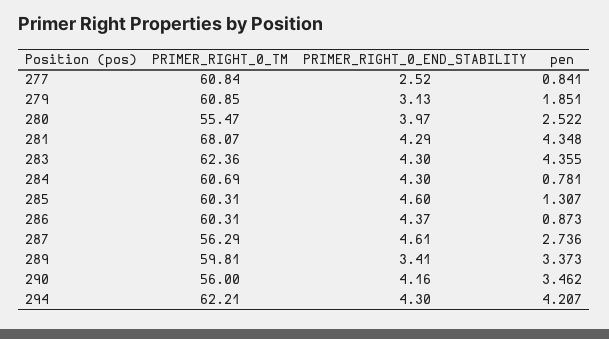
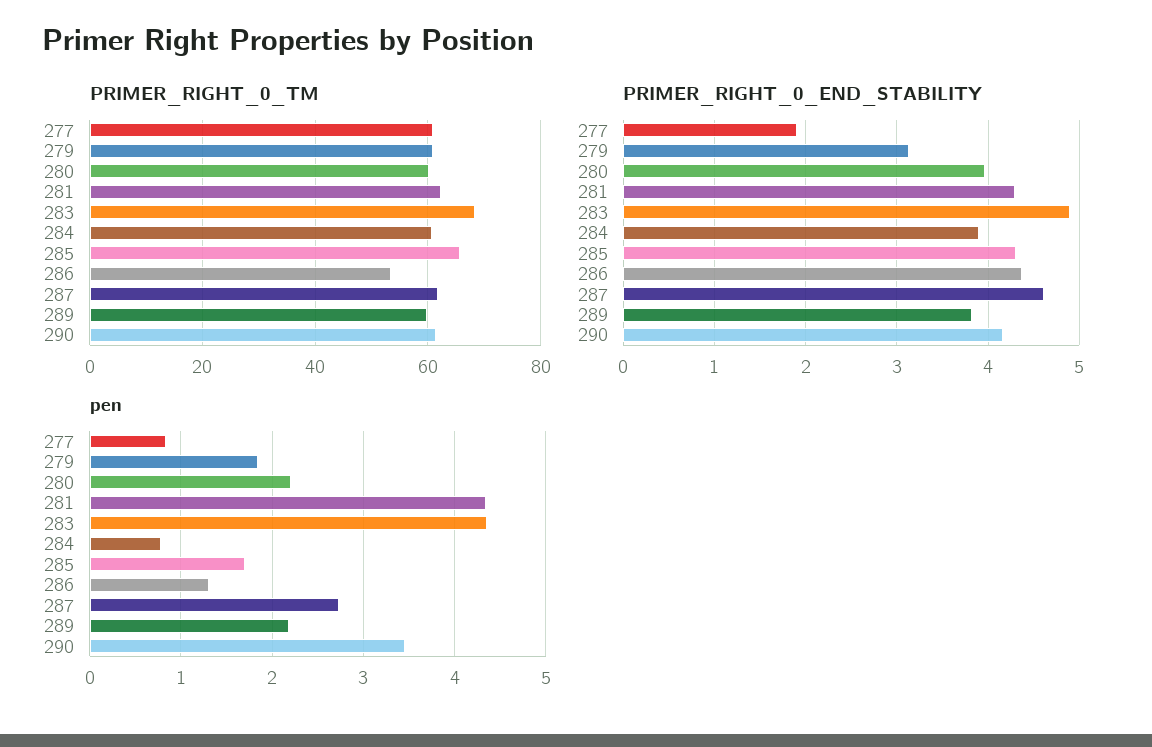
  {
    "PRIMER_RIGHT_0_TM": {
      "277": 60.84,
      "279": 60.85,
-     "280": 55.47,
+     "280": 60,
-     "281": 68.07,
+     "281": 62,
-     "283": 62.36,
+     "283": 68,
      "284": 60.69,
-     "285": 60.31,
+     "285": 66,
-     "286": 60.31,
+     "286": 54,
-     "287": 56.29,
+     "287": 62,
      "289": 59.81,
-     "290": 56,
+     "290": 62
-     "294": 62.21
    },
    "PRIMER_RIGHT_0_END_STABILITY": {
-     "277": 2.52,
+     "277": 1.9,
      "279": 3.13,
      "280": 3.97,
      "281": 4.29,
-     "283": 4.3,
+     "283": 4.9,
-     "284": 4.3,
+     "284": 3.9,
-     "285": 4.6,
+     "285": 4.3,
      "286": 4.37,
      "287": 4.61,
-     "289": 3.41,
+     "289": 3.8,
-     "290": 4.16,
+     "290": 4.16
-     "294": 4.3
    },
    "pen": {
      "277": 0.841,
      "279": 1.851,
-     "280": 2.522,
+     "280": 2.2,
      "281": 4.348,
      "283": 4.355,
      "284": 0.781,
-     "285": 1.307,
+     "285": 1.7,
-     "286": 0.873,
+     "286": 1.3,
      "287": 2.736,
-     "289": 3.373,
+     "289": 2.2,
-     "290": 3.462,
+     "290": 3.462
-     "294": 4.207
    }
  }

